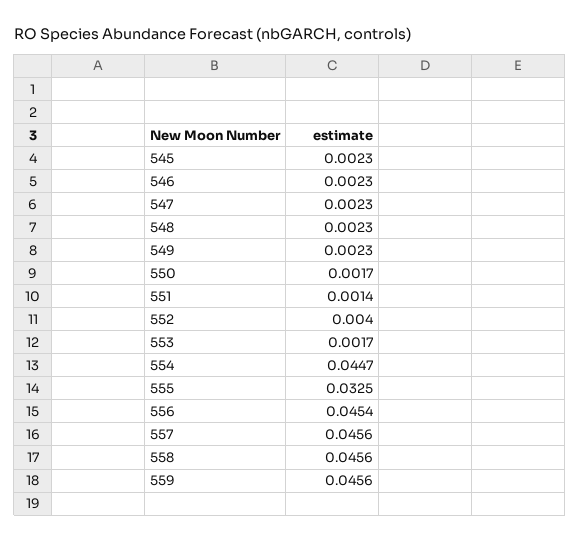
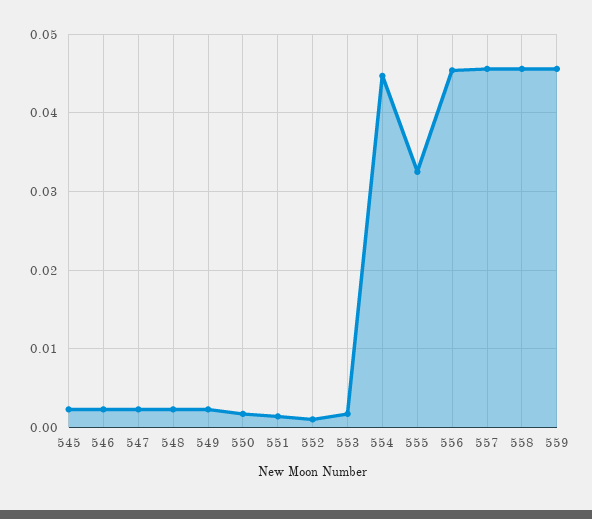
  {
    "545": 0.0023,
    "546": 0.0023,
    "547": 0.0023,
    "548": 0.0023,
    "549": 0.0023,
    "550": 0.0017,
    "551": 0.0014,
-   "552": 0.004,
+   "552": 0.001,
    "553": 0.0017,
    "554": 0.0447,
    "555": 0.0325,
    "556": 0.0454,
    "557": 0.0456,
    "558": 0.0456,
    "559": 0.0456
  }

